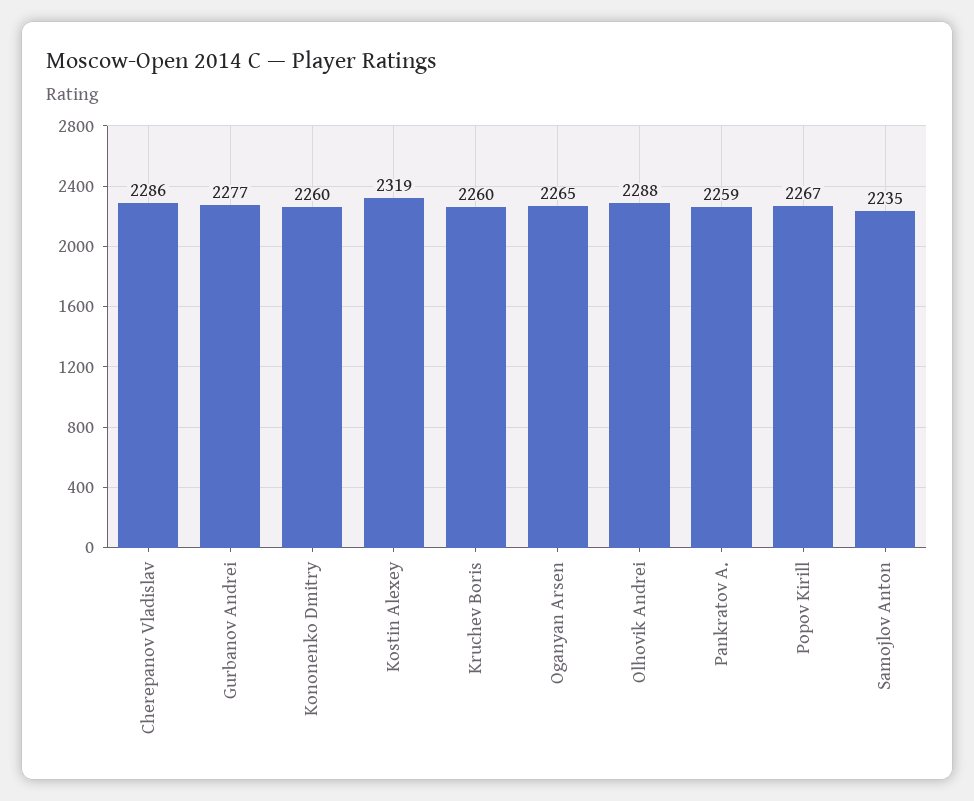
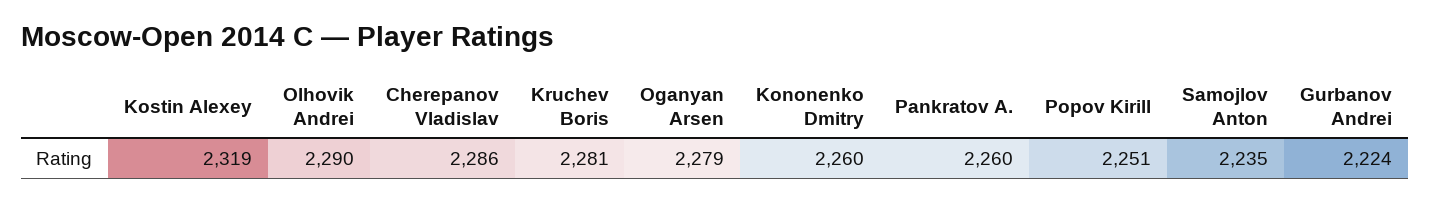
  {
    "Cherepanov Vladislav": 2286,
-   "Gurbanov Andrei": 2277,
+   "Gurbanov Andrei": 2224,
    "Kononenko Dmitry": 2260,
    "Kostin Alexey": 2319,
-   "Kruchev Boris": 2260,
+   "Kruchev Boris": 2281,
-   "Oganyan Arsen": 2265,
+   "Oganyan Arsen": 2279,
-   "Olhovik Andrei": 2288,
+   "Olhovik Andrei": 2290,
-   "Pankratov A.": 2259,
+   "Pankratov A.": 2260,
-   "Popov Kirill": 2267,
+   "Popov Kirill": 2251,
    "Samojlov Anton": 2235
  }

